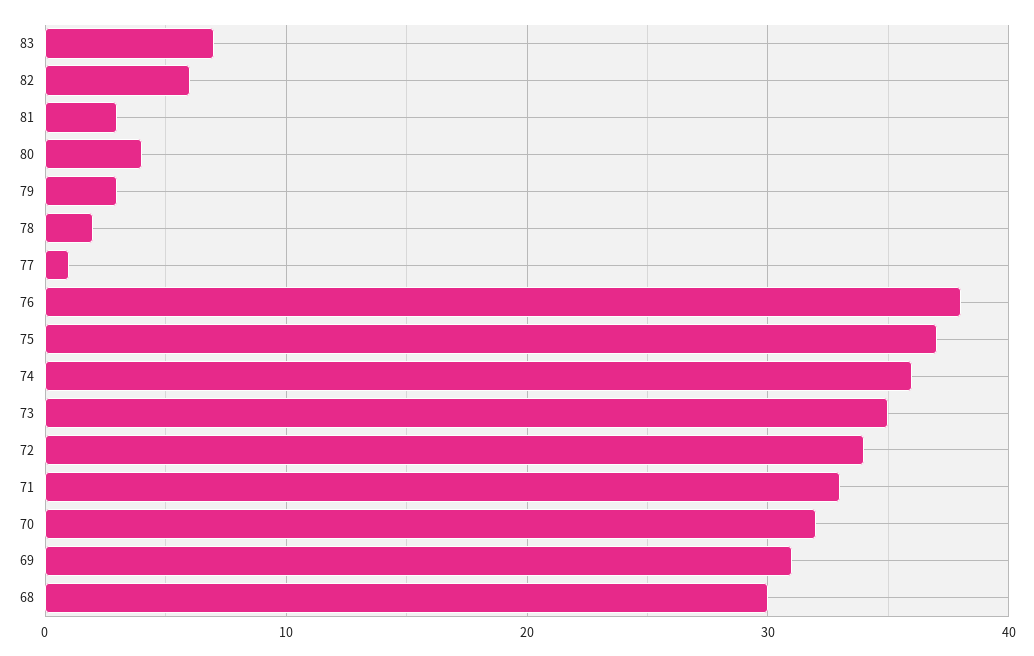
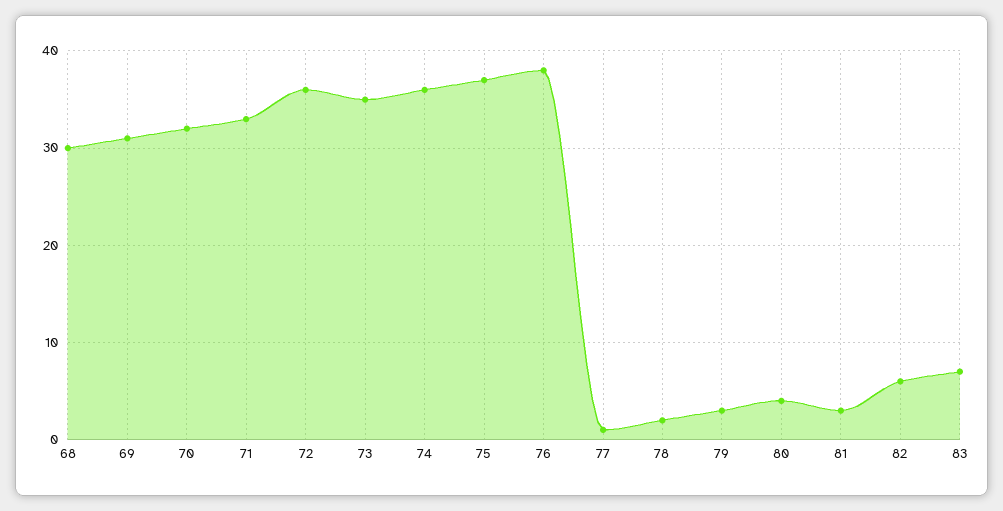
  {
    "83": 7,
    "82": 6,
    "81": 3,
    "80": 4,
    "79": 3,
    "78": 2,
    "77": 1,
    "76": 38,
    "75": 37,
    "74": 36,
    "73": 35,
-   "72": 34,
+   "72": 36,
    "71": 33,
    "70": 32,
    "69": 31,
    "68": 30
  }

